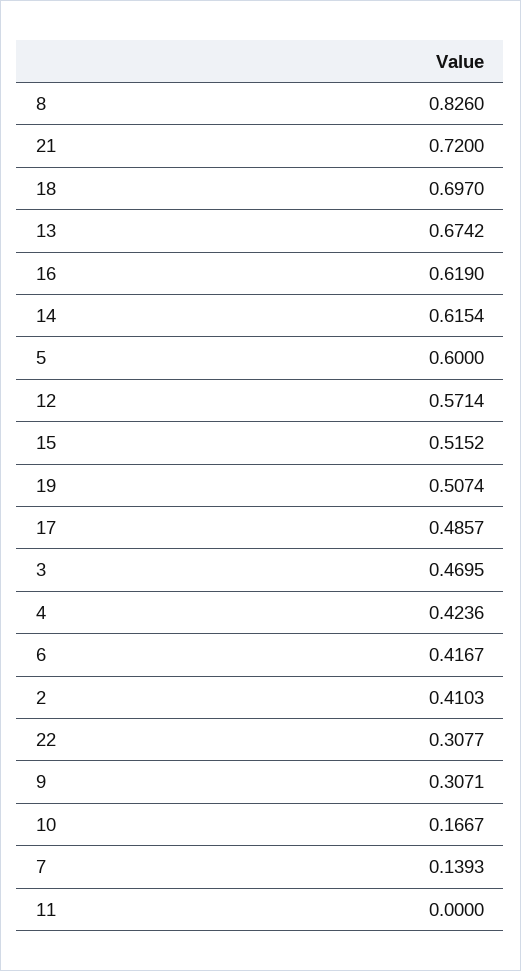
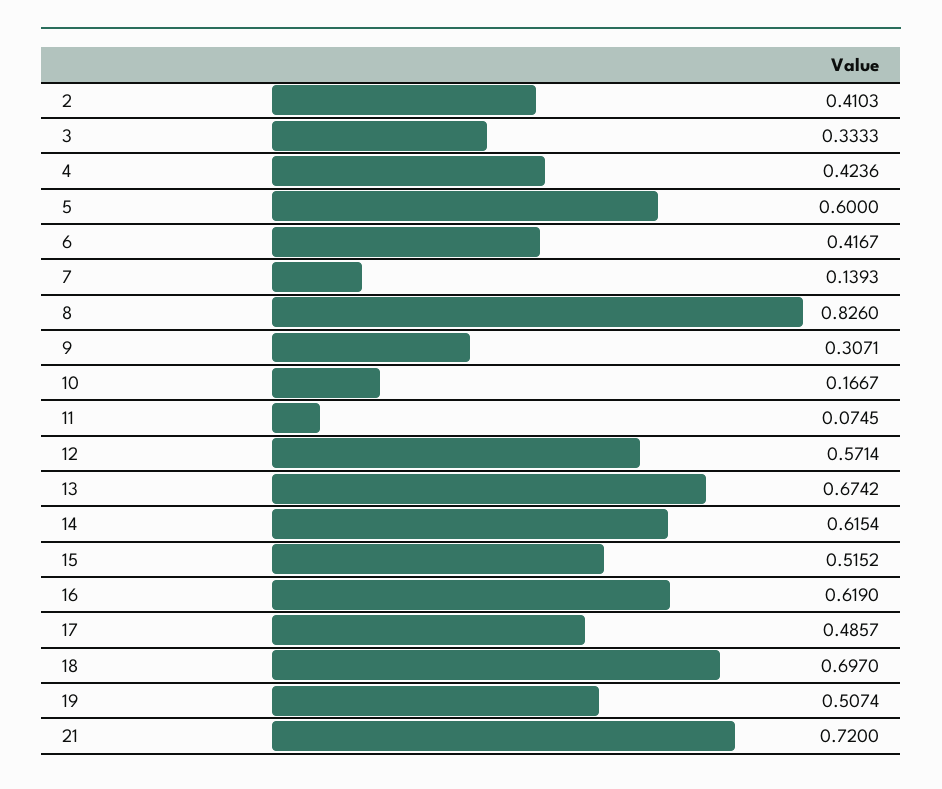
  {
    "8": 0.826,
    "21": 0.72,
    "18": 0.697,
    "13": 0.6742,
    "16": 0.619,
    "14": 0.6154,
    "5": 0.6,
    "12": 0.5714,
    "15": 0.5152,
    "19": 0.5074,
    "17": 0.4857,
-   "3": 0.4695,
+   "3": 0.3333,
    "4": 0.4236,
    "6": 0.4167,
    "2": 0.4103,
-   "22": 0.3077,
    "9": 0.3071,
    "10": 0.1667,
    "7": 0.1393,
-   "11": 0
+   "11": 0.0745
  }

